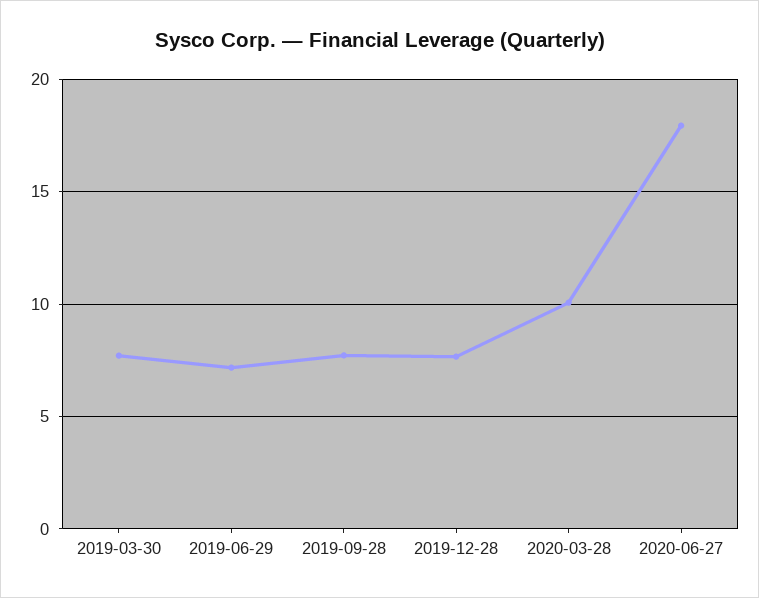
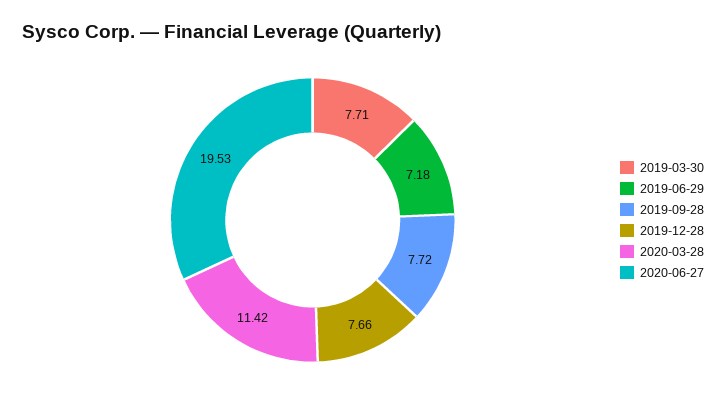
  {
    "2019-03-30": 7.71,
    "2019-06-29": 7.18,
    "2019-09-28": 7.72,
    "2019-12-28": 7.66,
-   "2020-03-28": 10,
+   "2020-03-28": 11.42,
-   "2020-06-27": 18
+   "2020-06-27": 19.53
  }

